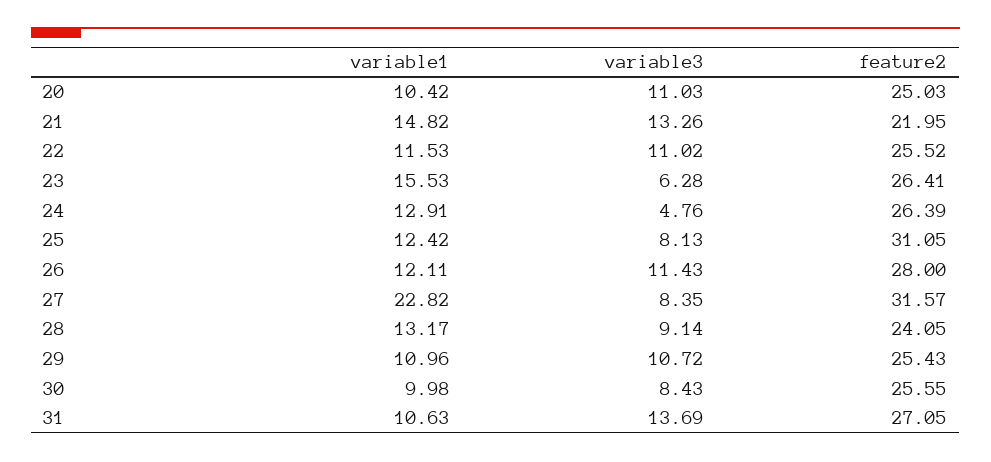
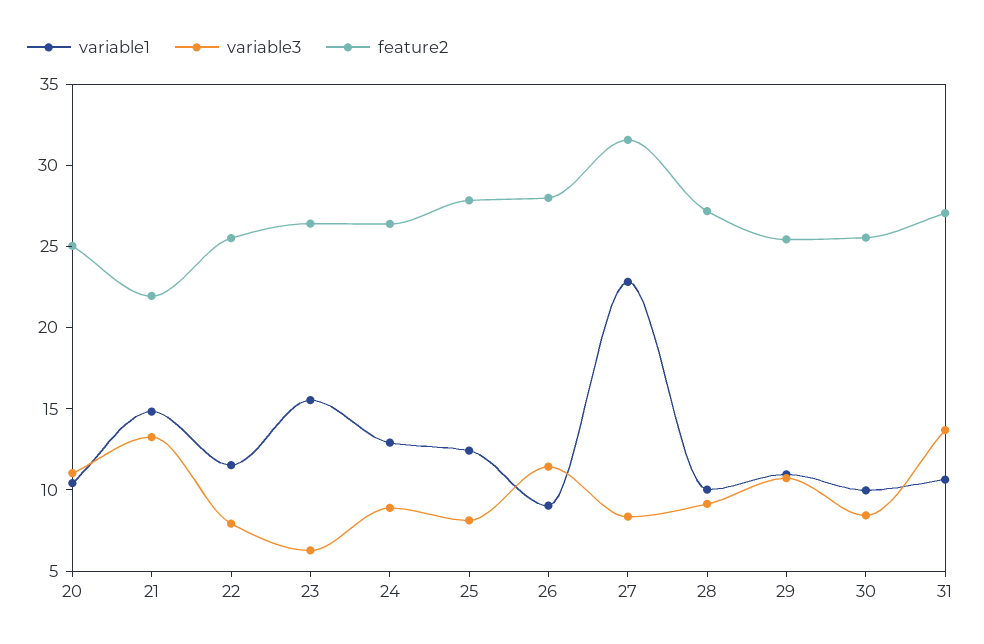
  {
    "variable1": {
      "20": 10.42,
      "21": 14.82,
      "22": 11.53,
      "23": 15.53,
      "24": 12.91,
      "25": 12.42,
-     "26": 12.11,
+     "26": 9,
      "27": 22.82,
-     "28": 13.17,
+     "28": 10,
      "29": 10.96,
      "30": 9.98,
      "31": 10.63
    },
    "variable3": {
      "20": 11.03,
      "21": 13.26,
-     "22": 11.02,
+     "22": 8,
      "23": 6.28,
-     "24": 4.76,
+     "24": 9,
      "25": 8.13,
      "26": 11.43,
      "27": 8.35,
      "28": 9.14,
      "29": 10.72,
      "30": 8.43,
      "31": 13.69
    },
    "feature2": {
      "20": 25.03,
      "21": 21.95,
      "22": 25.52,
      "23": 26.41,
      "24": 26.39,
-     "25": 31.05,
+     "25": 28,
      "26": 28,
      "27": 31.57,
-     "28": 24.05,
+     "28": 27,
      "29": 25.43,
      "30": 25.55,
      "31": 27.05
    }
  }

